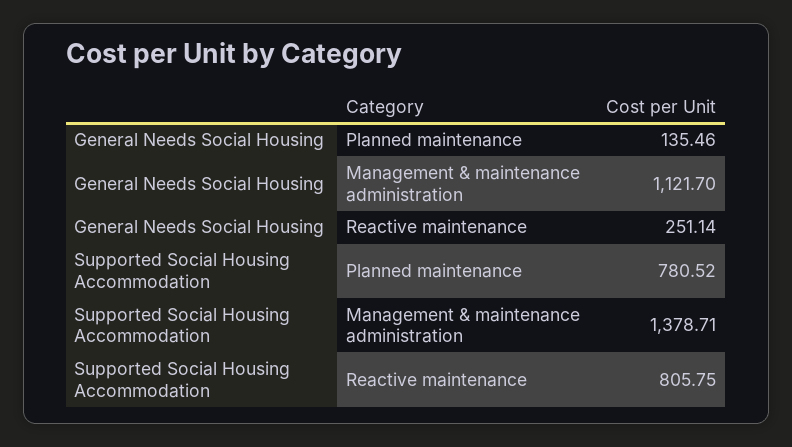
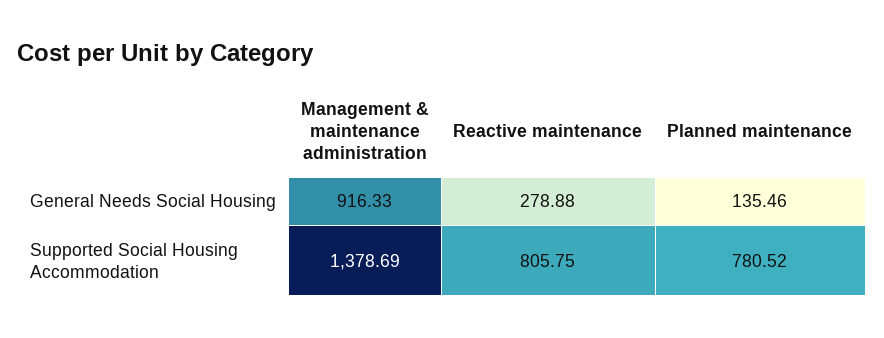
  {
    "General Needs Social Housing": {
      "Planned maintenance": 135.46,
-     "Management & maintenance administration": 1121.7,
+     "Management & maintenance administration": 916.33,
-     "Reactive maintenance": 251.14
+     "Reactive maintenance": 278.88
    },
    "Supported Social Housing Accommodation": {
      "Planned maintenance": 780.52,
-     "Management & maintenance administration": 1378.71,
+     "Management & maintenance administration": 1378.69,
      "Reactive maintenance": 805.75
    }
  }

